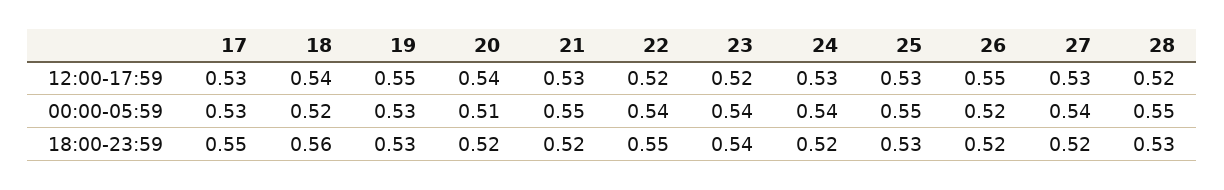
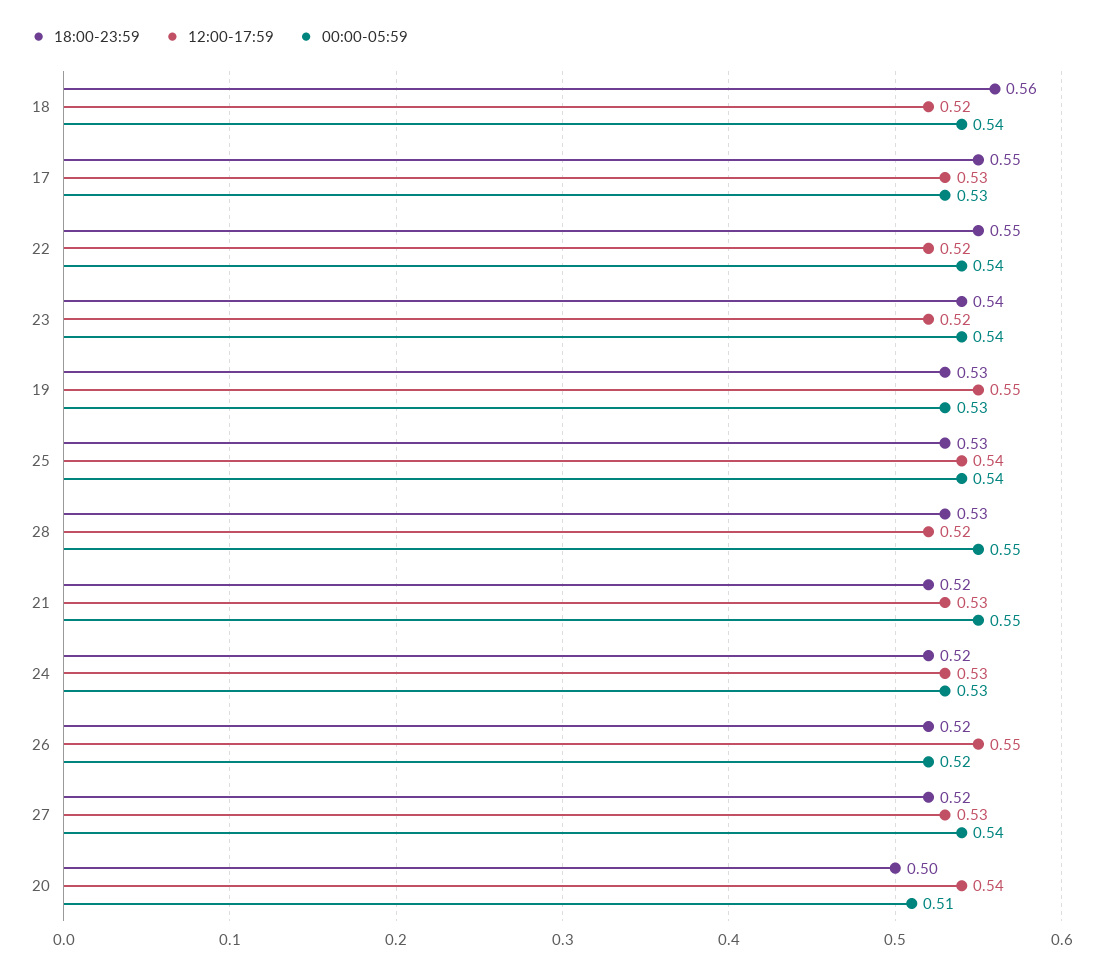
  {
    "12:00-17:59": {
      "17": 0.53,
-     "18": 0.54,
+     "18": 0.52,
      "19": 0.55,
      "20": 0.54,
      "21": 0.53,
      "22": 0.52,
      "23": 0.52,
      "24": 0.53,
-     "25": 0.53,
+     "25": 0.54,
      "26": 0.55,
      "27": 0.53,
      "28": 0.52
    },
    "00:00-05:59": {
      "17": 0.53,
-     "18": 0.52,
+     "18": 0.54,
      "19": 0.53,
      "20": 0.51,
      "21": 0.55,
      "22": 0.54,
      "23": 0.54,
-     "24": 0.54,
+     "24": 0.53,
-     "25": 0.55,
+     "25": 0.54,
      "26": 0.52,
      "27": 0.54,
      "28": 0.55
    },
    "18:00-23:59": {
      "17": 0.55,
      "18": 0.56,
      "19": 0.53,
-     "20": 0.52,
+     "20": 0.5,
      "21": 0.52,
      "22": 0.55,
      "23": 0.54,
      "24": 0.52,
      "25": 0.53,
      "26": 0.52,
      "27": 0.52,
      "28": 0.53
    }
  }

